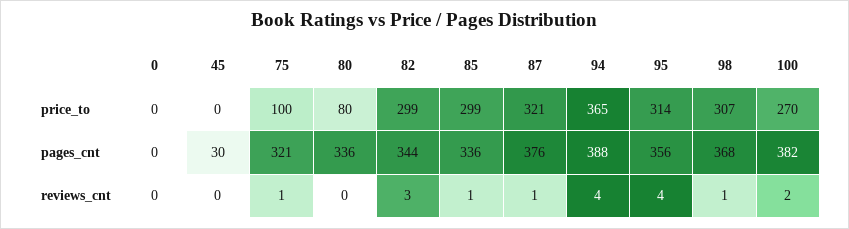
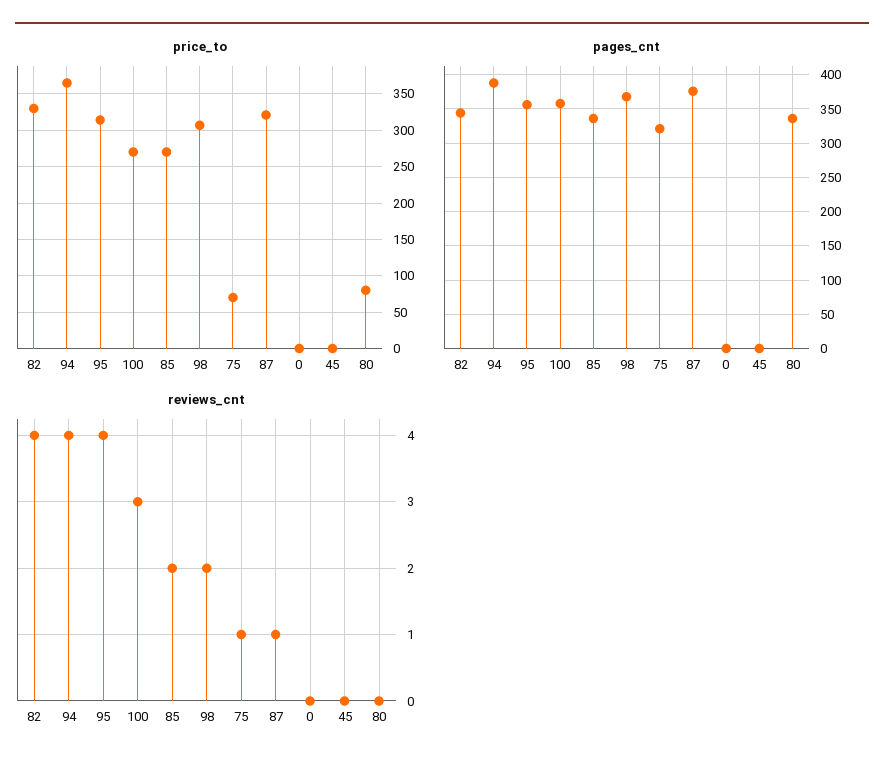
  {
    "price_to": {
      "0": 0,
      "45": 0,
-     "75": 100,
+     "75": 70,
      "80": 80,
-     "82": 299,
+     "82": 330,
-     "85": 299,
+     "85": 270,
      "87": 321,
      "94": 365,
      "95": 314,
      "98": 307,
      "100": 270
    },
    "pages_cnt": {
      "0": 0,
-     "45": 30,
+     "45": 0,
      "75": 321,
      "80": 336,
      "82": 344,
      "85": 336,
      "87": 376,
      "94": 388,
      "95": 356,
      "98": 368,
-     "100": 382
+     "100": 360
    },
    "reviews_cnt": {
      "0": 0,
      "45": 0,
      "75": 1,
      "80": 0,
-     "82": 3,
+     "82": 4,
-     "85": 1,
+     "85": 2,
      "87": 1,
      "94": 4,
      "95": 4,
-     "98": 1,
+     "98": 2,
-     "100": 2
+     "100": 3
    }
  }

